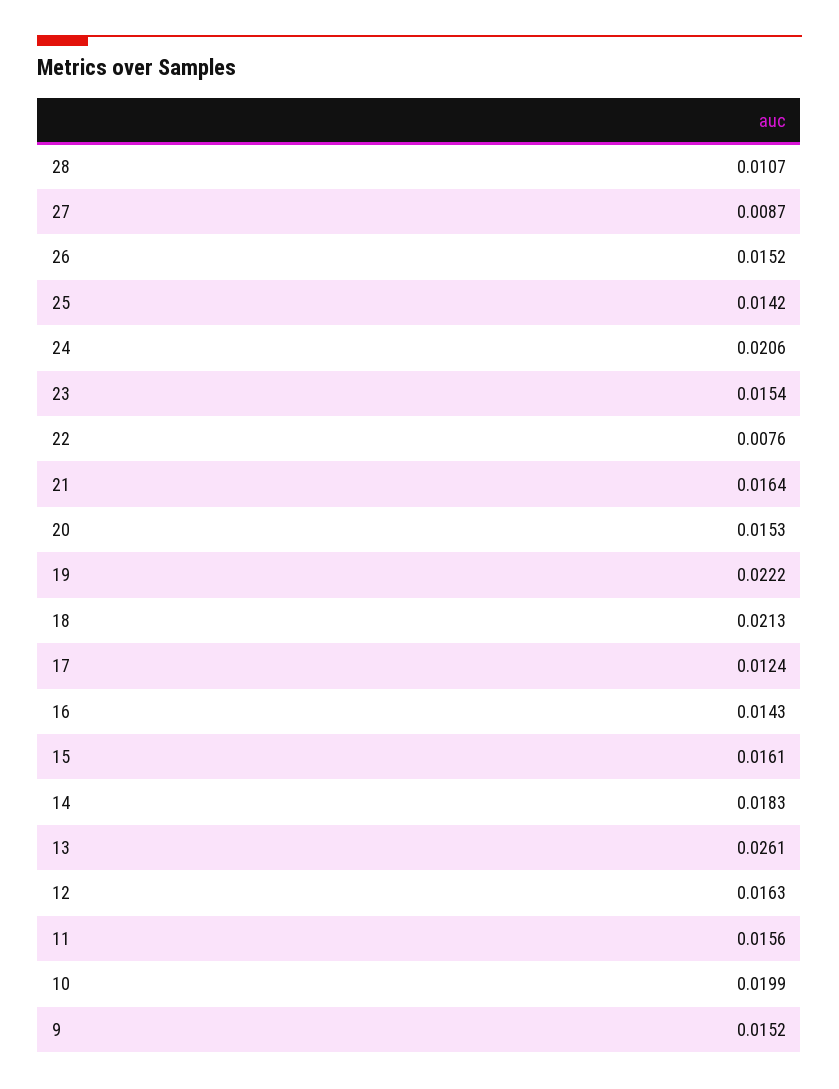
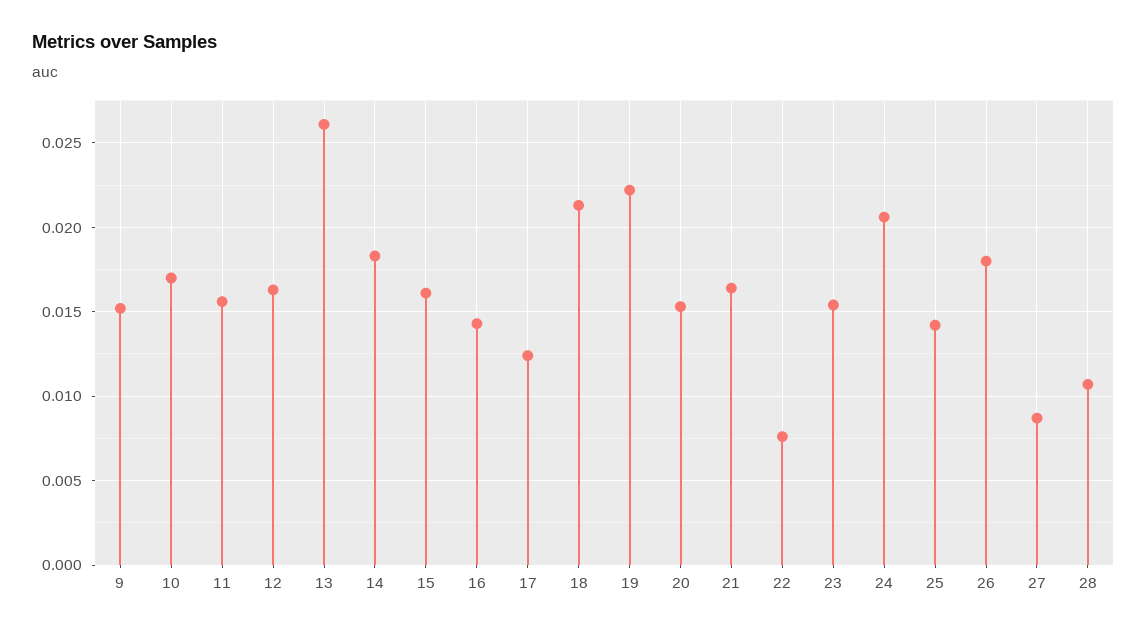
  {
    "28": 0.0107,
    "27": 0.0087,
-   "26": 0.0152,
+   "26": 0.018,
    "25": 0.0142,
    "24": 0.0206,
    "23": 0.0154,
    "22": 0.0076,
    "21": 0.0164,
    "20": 0.0153,
    "19": 0.0222,
    "18": 0.0213,
    "17": 0.0124,
    "16": 0.0143,
    "15": 0.0161,
    "14": 0.0183,
    "13": 0.0261,
    "12": 0.0163,
    "11": 0.0156,
-   "10": 0.0199,
+   "10": 0.017,
    "9": 0.0152
  }

